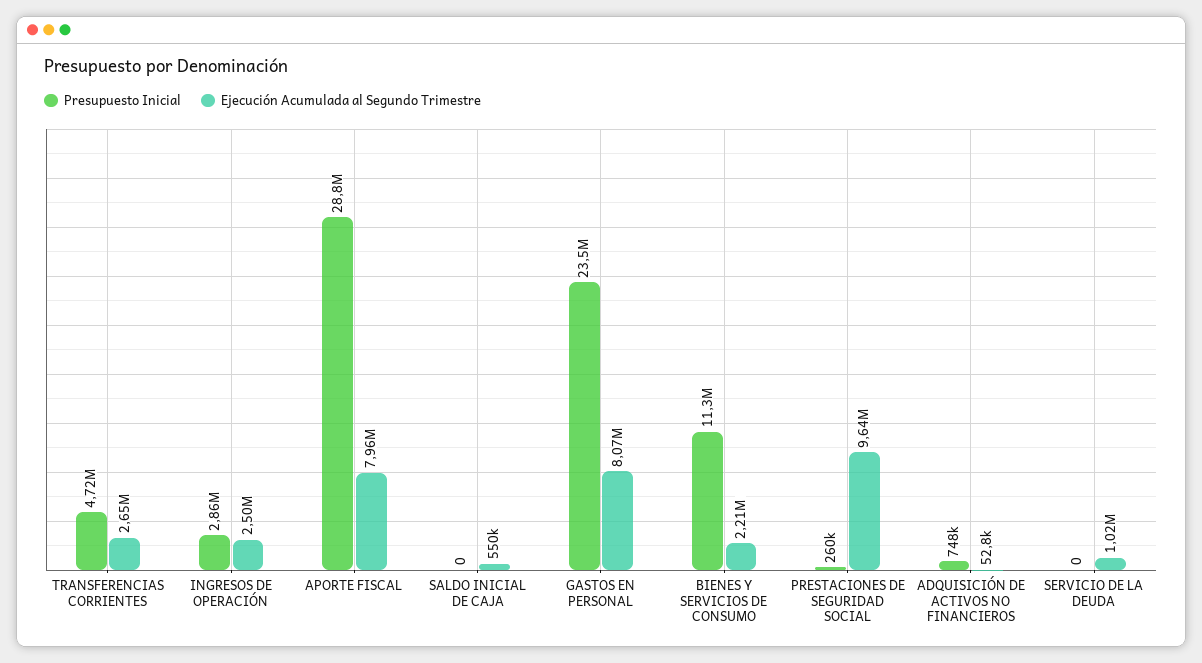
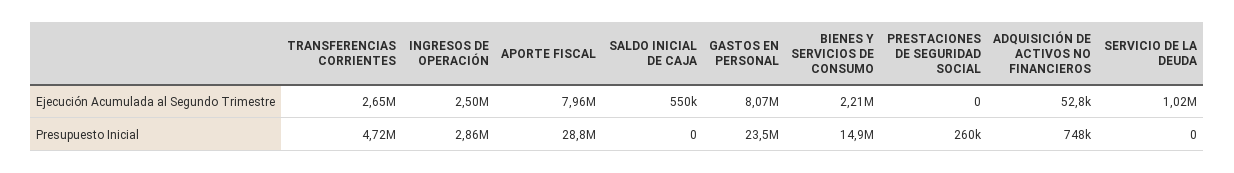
  {
    "Presupuesto Inicial": {
      "TRANSFERENCIAS CORRIENTES": 4720000,
      "INGRESOS DE OPERACIÓN": 2860000,
      "APORTE FISCAL": 28800000,
      "SALDO INICIAL DE CAJA": 0,
      "GASTOS EN PERSONAL": 23500000,
-     "BIENES Y SERVICIOS DE CONSUMO": 11300000,
+     "BIENES Y SERVICIOS DE CONSUMO": 14900000,
      "PRESTACIONES DE SEGURIDAD SOCIAL": 260000,
      "ADQUISICIÓN DE ACTIVOS NO FINANCIEROS": 748000,
      "SERVICIO DE LA DEUDA": 0
    },
    "Ejecución Acumulada al Segundo Trimestre": {
      "TRANSFERENCIAS CORRIENTES": 2650000,
      "INGRESOS DE OPERACIÓN": 2500000,
      "APORTE FISCAL": 7960000,
      "SALDO INICIAL DE CAJA": 550000,
      "GASTOS EN PERSONAL": 8070000,
      "BIENES Y SERVICIOS DE CONSUMO": 2210000,
-     "PRESTACIONES DE SEGURIDAD SOCIAL": 9640000,
+     "PRESTACIONES DE SEGURIDAD SOCIAL": 0,
      "ADQUISICIÓN DE ACTIVOS NO FINANCIEROS": 52800,
      "SERVICIO DE LA DEUDA": 1020000
    }
  }

